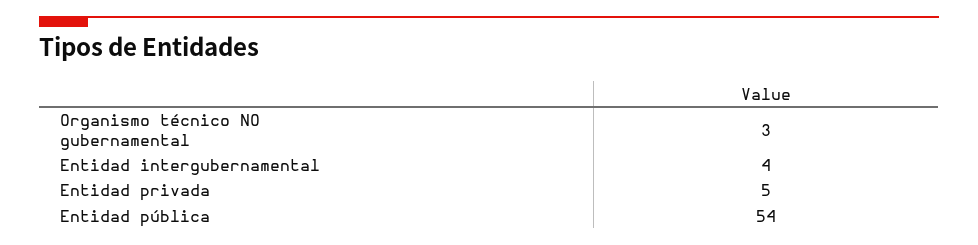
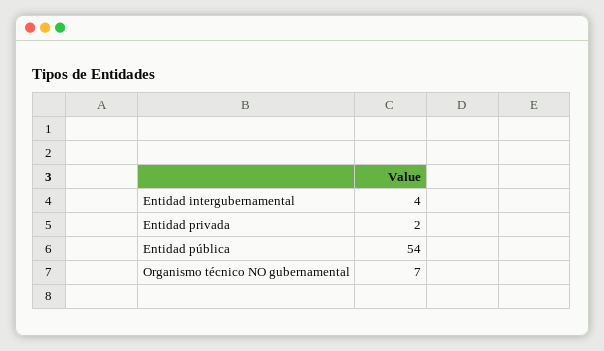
  {
-   "Organismo técnico NO gubernamental": 3,
+   "Organismo técnico NO gubernamental": 7,
    "Entidad intergubernamental": 4,
-   "Entidad privada": 5,
+   "Entidad privada": 2,
    "Entidad pública": 54
  }

